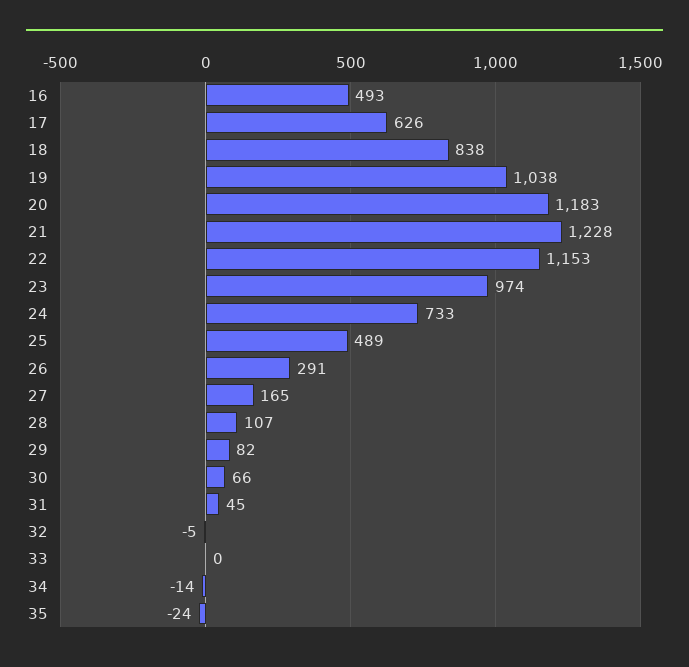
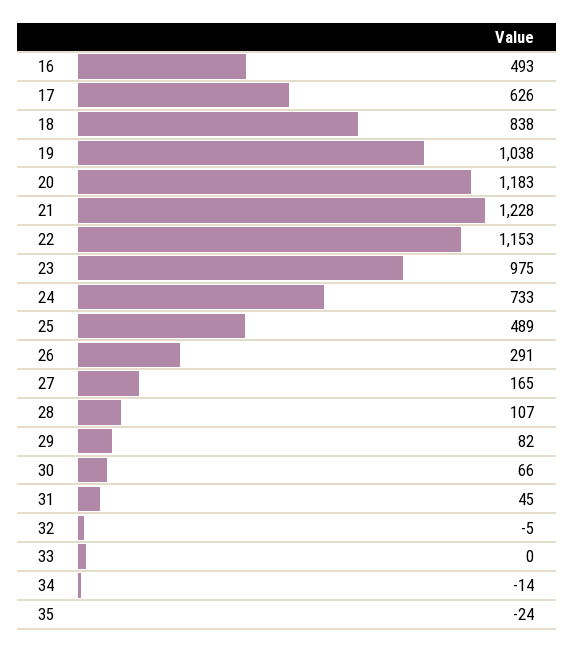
  {
    "16": 493,
    "17": 626,
    "18": 838,
    "19": 1038,
    "20": 1183,
    "21": 1228,
    "22": 1153,
-   "23": 974,
+   "23": 975,
    "24": 733,
    "25": 489,
    "26": 291,
    "27": 165,
    "28": 107,
    "29": 82,
    "30": 66,
    "31": 45,
    "32": -5,
    "33": 0,
    "34": -14,
    "35": -24
  }

